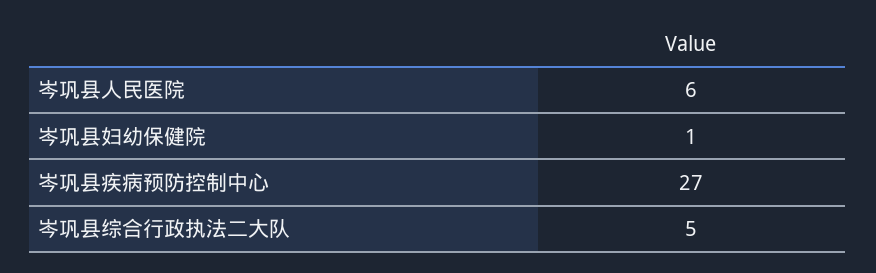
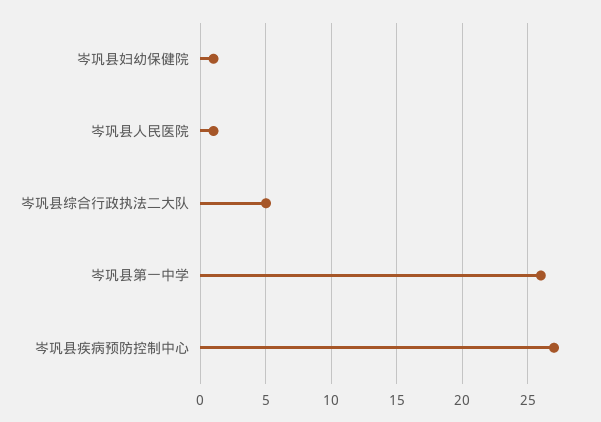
  {
-   "岑巩县人民医院": 6,
+   "岑巩县人民医院": 1,
    "岑巩县妇幼保健院": 1,
    "岑巩县疾病预防控制中心": 27,
-   "岑巩县综合行政执法二大队": 5
+   "岑巩县综合行政执法二大队": 5,
+   "岑巩县第一中学": 26
  }

